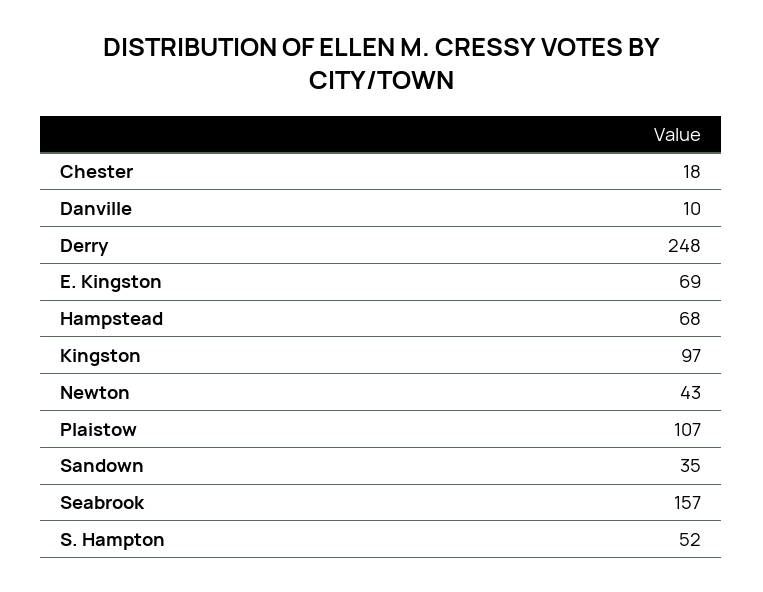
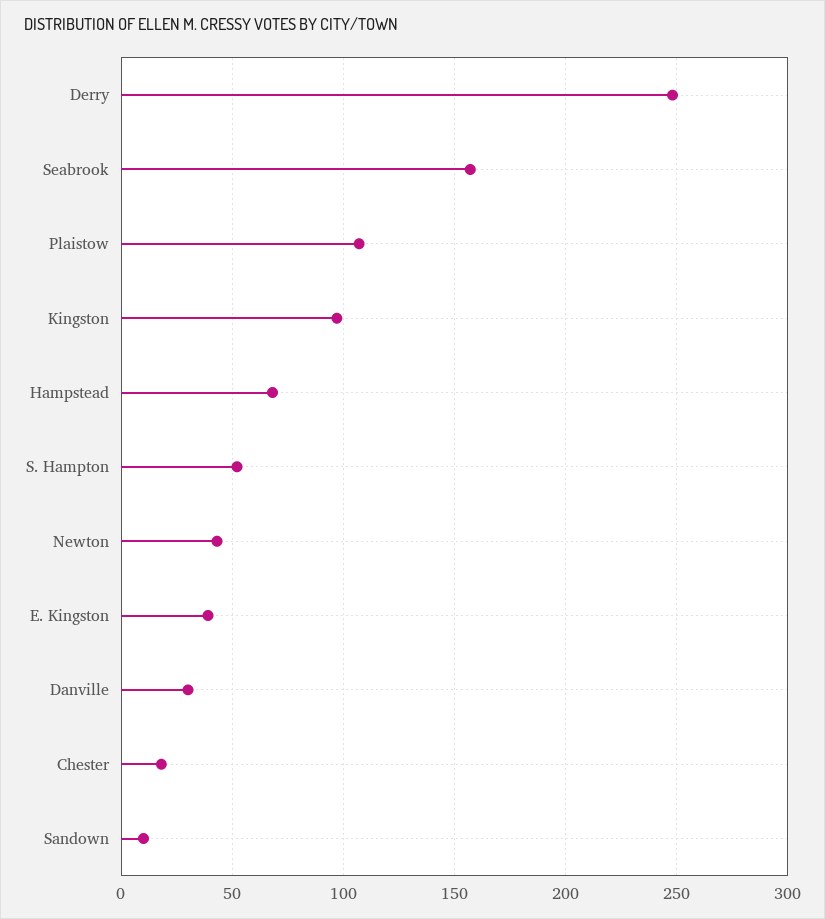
  {
    "Chester": 18,
-   "Danville": 10,
+   "Danville": 30,
    "Derry": 248,
-   "E. Kingston": 69,
+   "E. Kingston": 40,
    "Hampstead": 68,
    "Kingston": 97,
    "Newton": 43,
    "Plaistow": 107,
-   "Sandown": 35,
+   "Sandown": 10,
    "Seabrook": 157,
    "S. Hampton": 52
  }

